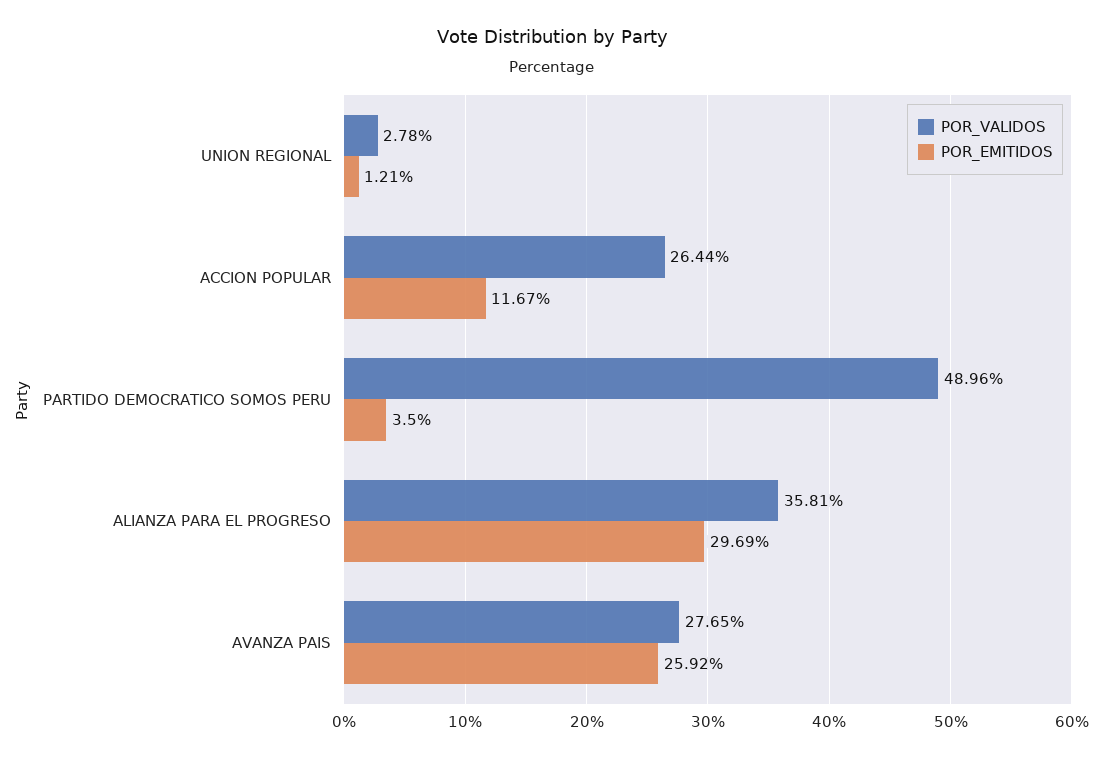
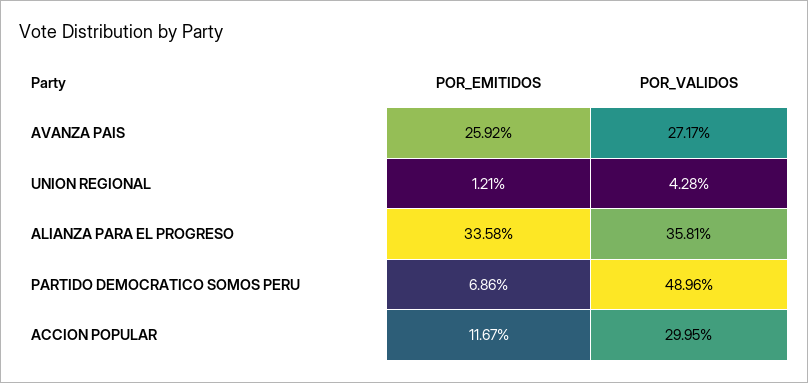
  {
    "POR_VALIDOS": {
-     "UNION REGIONAL": 2.78,
+     "UNION REGIONAL": 4.28,
-     "ACCION POPULAR": 26.44,
+     "ACCION POPULAR": 29.95,
      "PARTIDO DEMOCRATICO SOMOS PERU": 48.96,
      "ALIANZA PARA EL PROGRESO": 35.81,
-     "AVANZA PAIS": 27.65
+     "AVANZA PAIS": 27.17
    },
    "POR_EMITIDOS": {
      "UNION REGIONAL": 1.21,
      "ACCION POPULAR": 11.67,
-     "PARTIDO DEMOCRATICO SOMOS PERU": 3.5,
+     "PARTIDO DEMOCRATICO SOMOS PERU": 6.86,
-     "ALIANZA PARA EL PROGRESO": 29.69,
+     "ALIANZA PARA EL PROGRESO": 33.58,
      "AVANZA PAIS": 25.92
    }
  }

